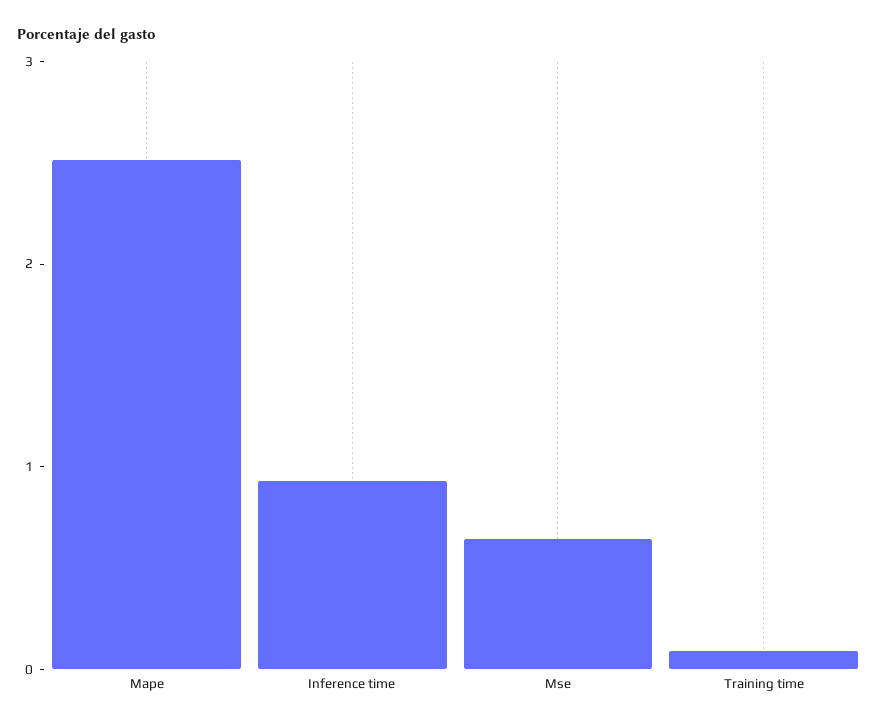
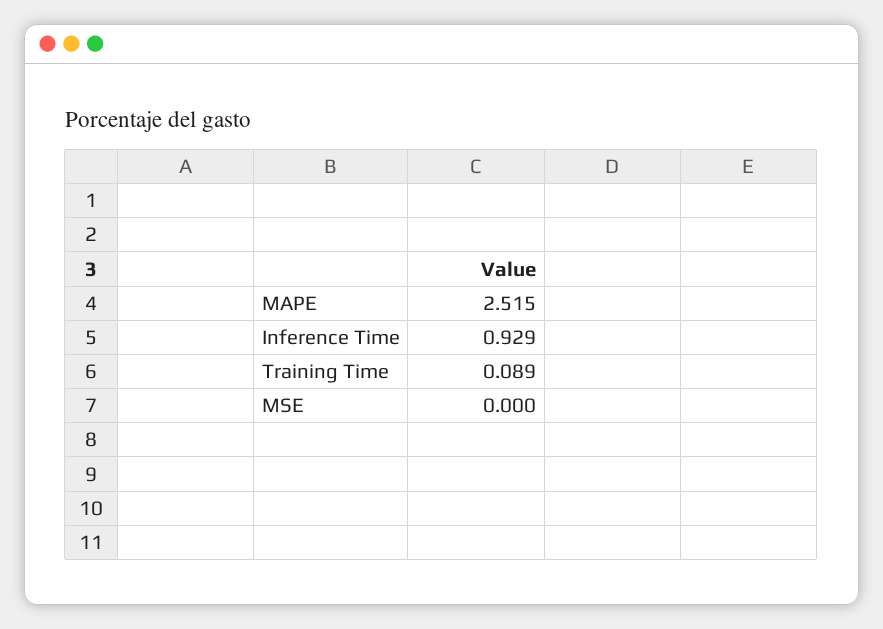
  {
    "Mape": 2.515,
    "Inference time": 0.929,
-   "Mse": 0.6,
+   "Mse": 0,
    "Training time": 0.089
  }

